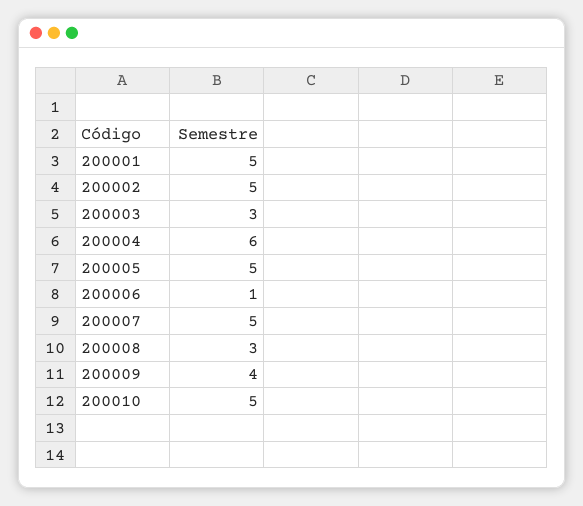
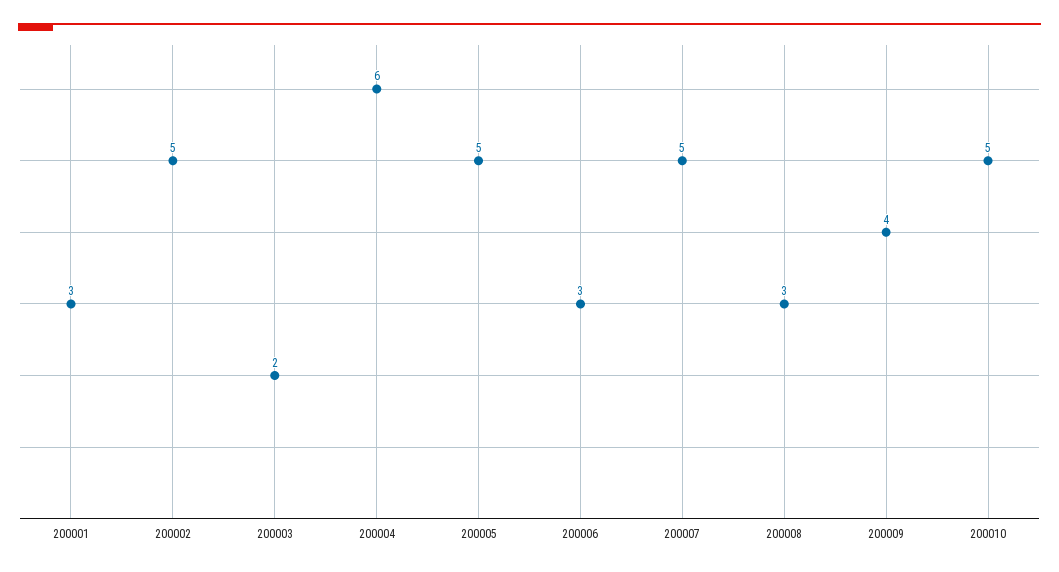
  {
-   "200001": 5,
+   "200001": 3,
    "200002": 5,
-   "200003": 3,
+   "200003": 2,
    "200004": 6,
    "200005": 5,
-   "200006": 1,
+   "200006": 3,
    "200007": 5,
    "200008": 3,
    "200009": 4,
    "200010": 5
  }

